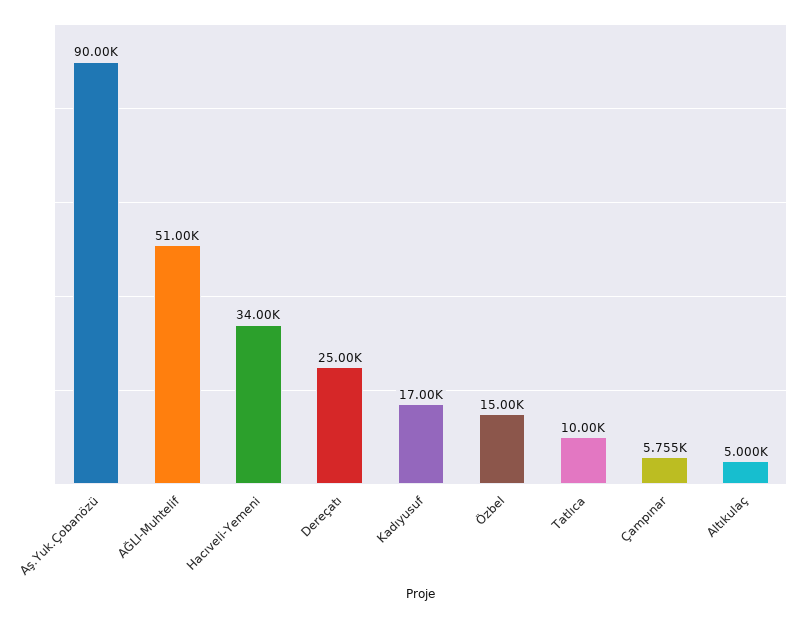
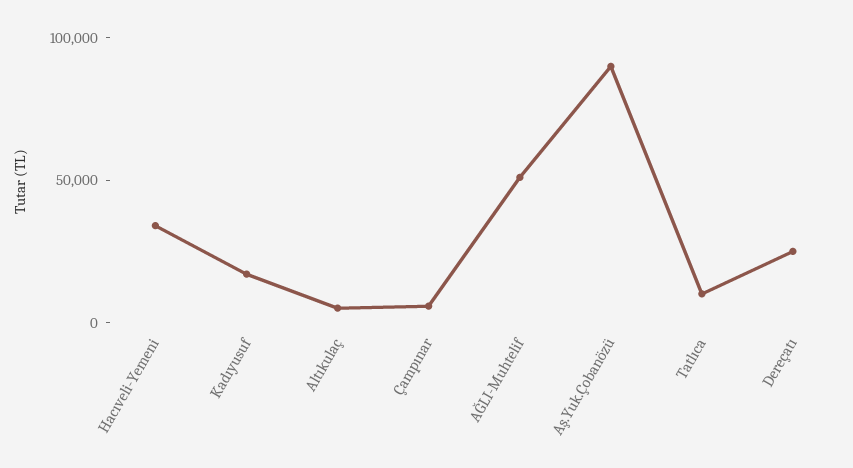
  {
    "Aş.Yuk.Çobanözü": 90000,
    "AĞLI-Muhtelif": 51000,
    "Hacıveli-Yemeni": 34000,
    "Dereçatı": 25000,
    "Kadıyusuf": 17000,
-   "Özbel": 15000,
    "Tatlıca": 10000,
    "Çampınar": 5755,
    "Altıkulaç": 5000
  }

